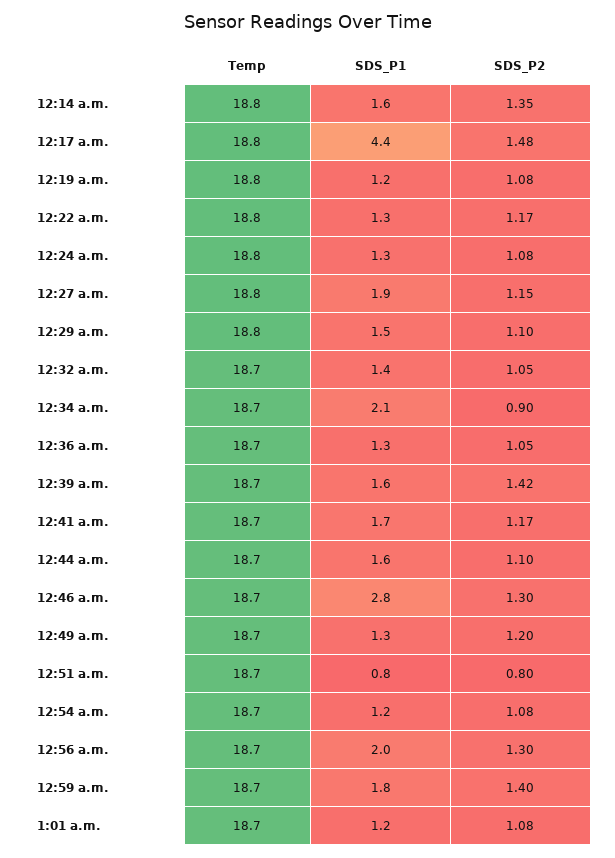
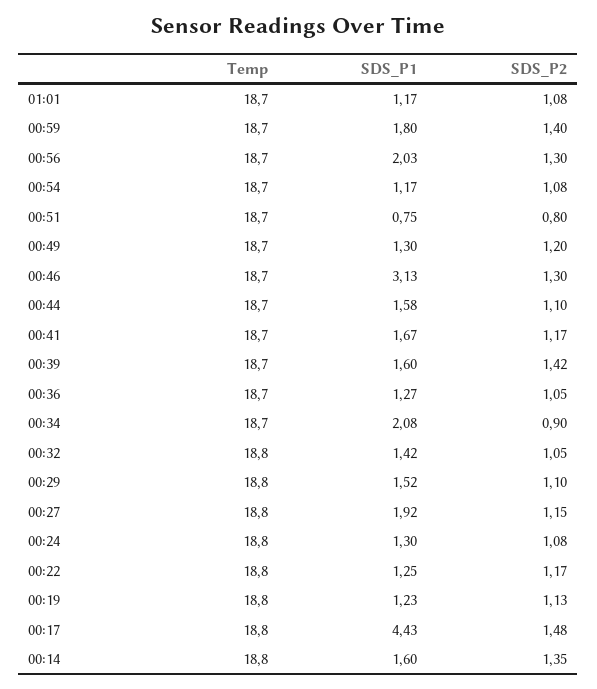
  {
    "Temp": {
      "12:14 a.m.": 18.8,
      "12:17 a.m.": 18.8,
      "12:19 a.m.": 18.8,
      "12:22 a.m.": 18.8,
      "12:24 a.m.": 18.8,
      "12:27 a.m.": 18.8,
      "12:29 a.m.": 18.8,
-     "12:32 a.m.": 18.7,
+     "12:32 a.m.": 18.8,
      "12:34 a.m.": 18.7,
      "12:36 a.m.": 18.7,
      "12:39 a.m.": 18.7,
      "12:41 a.m.": 18.7,
      "12:44 a.m.": 18.7,
      "12:46 a.m.": 18.7,
      "12:49 a.m.": 18.7,
      "12:51 a.m.": 18.7,
      "12:54 a.m.": 18.7,
      "12:56 a.m.": 18.7,
      "12:59 a.m.": 18.7,
      "1:01 a.m.": 18.7
    },
    "SDS_P1": {
      "12:14 a.m.": 1.6,
      "12:17 a.m.": 4.43,
      "12:19 a.m.": 1.23,
      "12:22 a.m.": 1.25,
      "12:24 a.m.": 1.3,
      "12:27 a.m.": 1.92,
      "12:29 a.m.": 1.52,
      "12:32 a.m.": 1.42,
      "12:34 a.m.": 2.08,
      "12:36 a.m.": 1.27,
      "12:39 a.m.": 1.6,
      "12:41 a.m.": 1.67,
      "12:44 a.m.": 1.58,
-     "12:46 a.m.": 2.8,
+     "12:46 a.m.": 3.13,
      "12:49 a.m.": 1.3,
      "12:51 a.m.": 0.75,
      "12:54 a.m.": 1.17,
      "12:56 a.m.": 2.03,
      "12:59 a.m.": 1.8,
      "1:01 a.m.": 1.17
    },
    "SDS_P2": {
      "12:14 a.m.": 1.35,
      "12:17 a.m.": 1.48,
-     "12:19 a.m.": 1.08,
+     "12:19 a.m.": 1.13,
      "12:22 a.m.": 1.17,
      "12:24 a.m.": 1.08,
      "12:27 a.m.": 1.15,
      "12:29 a.m.": 1.1,
      "12:32 a.m.": 1.05,
      "12:34 a.m.": 0.9,
      "12:36 a.m.": 1.05,
      "12:39 a.m.": 1.42,
      "12:41 a.m.": 1.17,
      "12:44 a.m.": 1.1,
      "12:46 a.m.": 1.3,
      "12:49 a.m.": 1.2,
      "12:51 a.m.": 0.8,
      "12:54 a.m.": 1.08,
      "12:56 a.m.": 1.3,
      "12:59 a.m.": 1.4,
      "1:01 a.m.": 1.08
    }
  }

